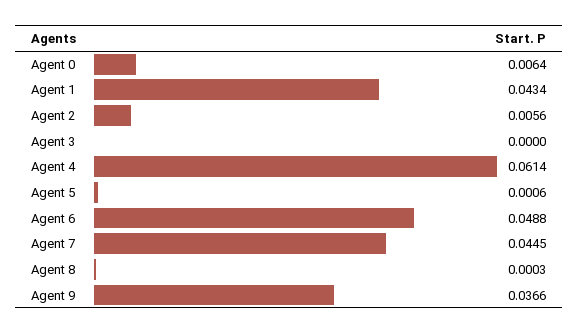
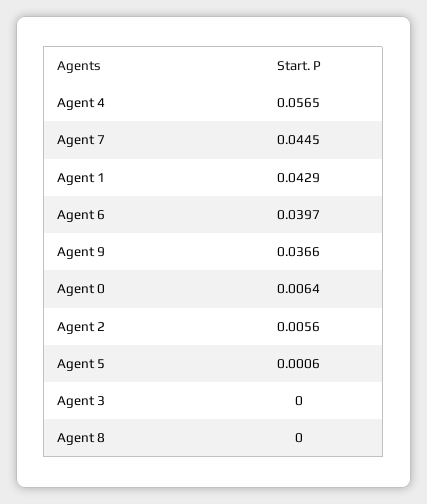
  {
    "Agent 0": 0.0064,
-   "Agent 1": 0.0434,
+   "Agent 1": 0.0429,
    "Agent 2": 0.0056,
    "Agent 3": 0,
-   "Agent 4": 0.0614,
+   "Agent 4": 0.0565,
    "Agent 5": 0.0006,
-   "Agent 6": 0.0488,
+   "Agent 6": 0.0397,
    "Agent 7": 0.0445,
-   "Agent 8": 0.0003,
+   "Agent 8": 0,
    "Agent 9": 0.0366
  }

